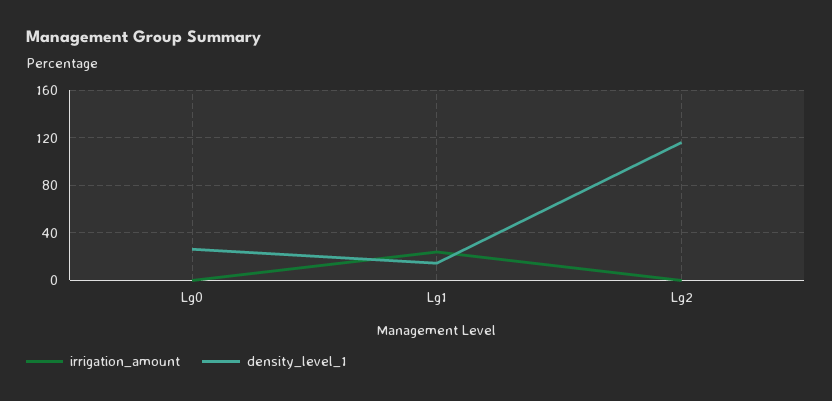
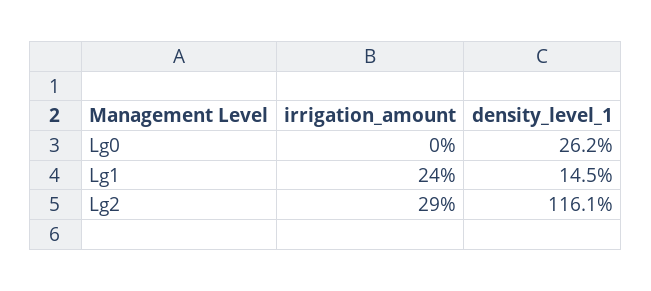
  {
    "irrigation_amount": {
      "Lg0": 0,
      "Lg1": 24,
-     "Lg2": 0
+     "Lg2": 29
    },
    "density_level_1": {
      "Lg0": 26.2,
      "Lg1": 14.5,
      "Lg2": 116.1
    }
  }

